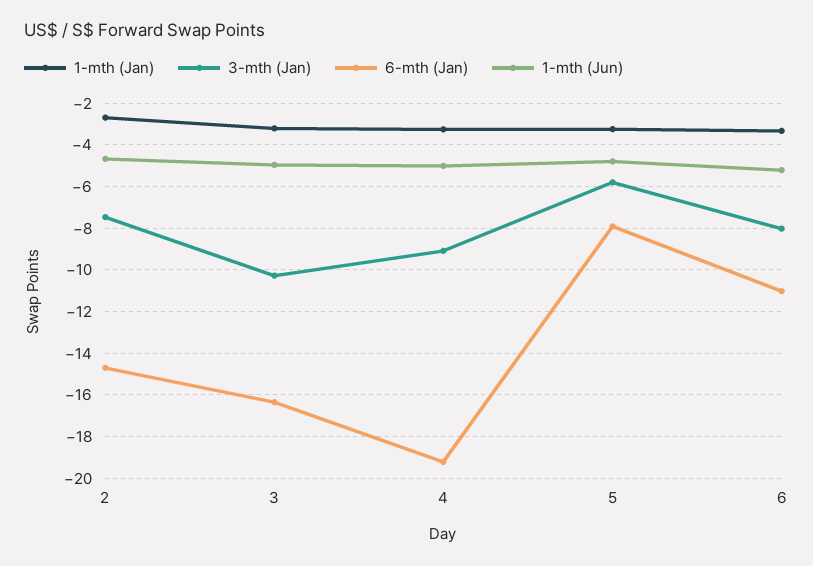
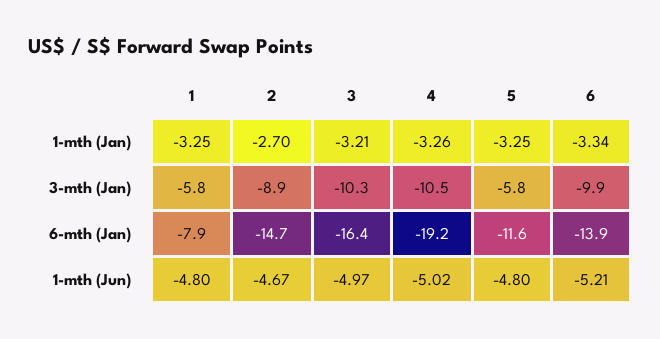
  {
    "1-mth (Jan)": {
      "2": -2.7,
      "3": -3.21,
      "4": -3.26,
      "5": -3.25,
-     "6": -3.34
+     "6": -3.34,
+     "1": -3.25
    },
    "3-mth (Jan)": {
-     "2": -7.5,
+     "2": -8.9,
      "3": -10.3,
-     "4": -9,
+     "4": -10.5,
      "5": -5.8,
-     "6": -8
+     "6": -9.9,
+     "1": -5.8
    },
    "6-mth (Jan)": {
      "2": -14.7,
      "3": -16.4,
      "4": -19.2,
-     "5": -8,
+     "5": -11.6,
-     "6": -11
+     "6": -13.9,
+     "1": -7.9
    },
    "1-mth (Jun)": {
      "2": -4.67,
      "3": -4.97,
      "4": -5.02,
      "5": -4.8,
-     "6": -5.21
+     "6": -5.21,
+     "1": -4.8
    }
  }

